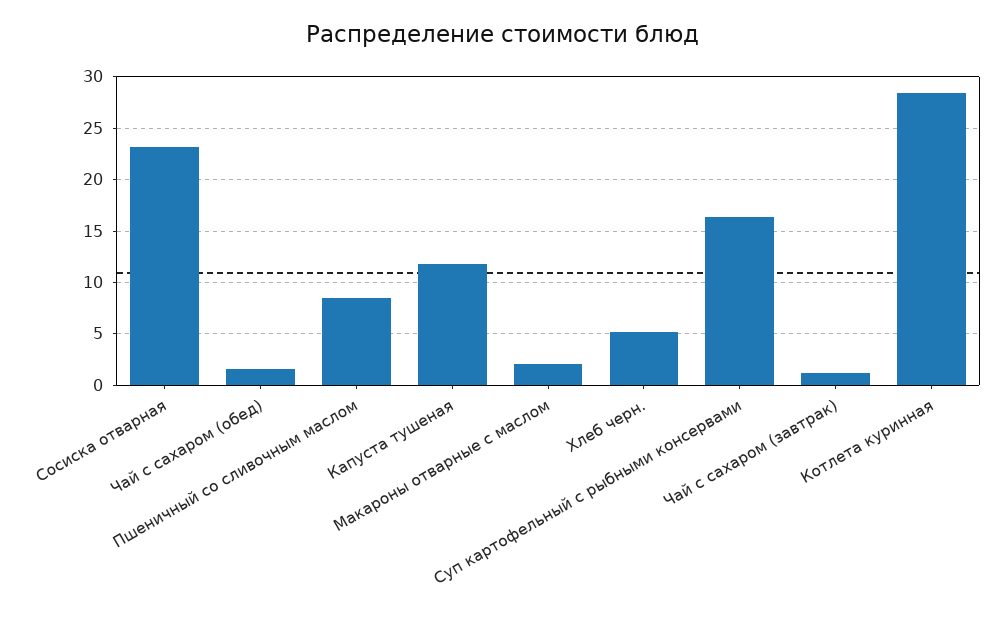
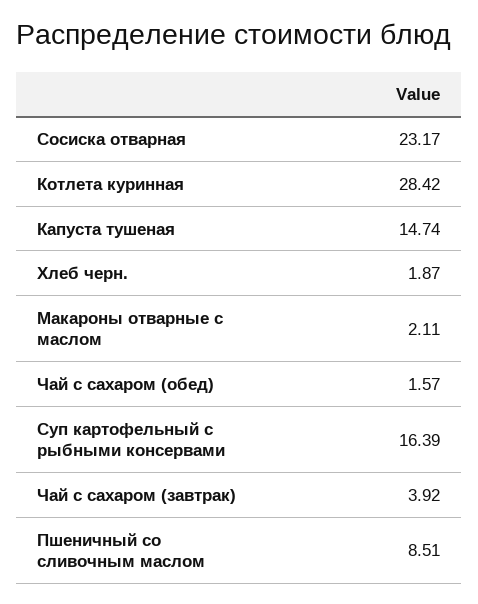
  {
    "Сосиска отварная": 23.17,
    "Чай с сахаром (обед)": 1.57,
    "Пшеничный со сливочным маслом": 8.51,
-   "Капуста тушеная": 12,
+   "Капуста тушеная": 14.74,
    "Макароны отварные с маслом": 2.11,
-   "Хлеб черн.": 5,
+   "Хлеб черн.": 1.87,
    "Суп картофельный с рыбными консервами": 16.39,
-   "Чай с сахаром (завтрак)": 1,
+   "Чай с сахаром (завтрак)": 3.92,
    "Котлета куринная": 28.42
  }

